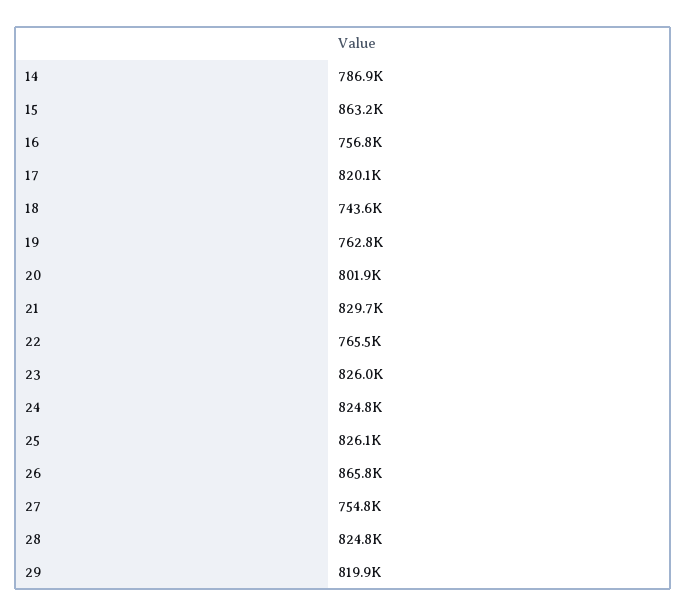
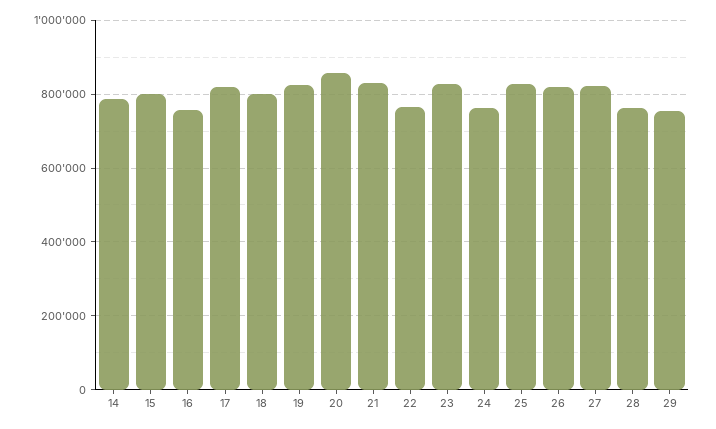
  {
    "14": 786900,
-   "15": 863200,
+   "15": 800000,
    "16": 756800,
    "17": 820100,
-   "18": 743600,
+   "18": 800000,
-   "19": 762800,
+   "19": 820000,
-   "20": 801900,
+   "20": 860000,
    "21": 829700,
    "22": 765500,
    "23": 826000,
-   "24": 824800,
+   "24": 760000,
    "25": 826100,
-   "26": 865800,
+   "26": 820000,
-   "27": 754800,
+   "27": 820000,
-   "28": 824800,
+   "28": 760000,
-   "29": 819900
+   "29": 760000
  }

